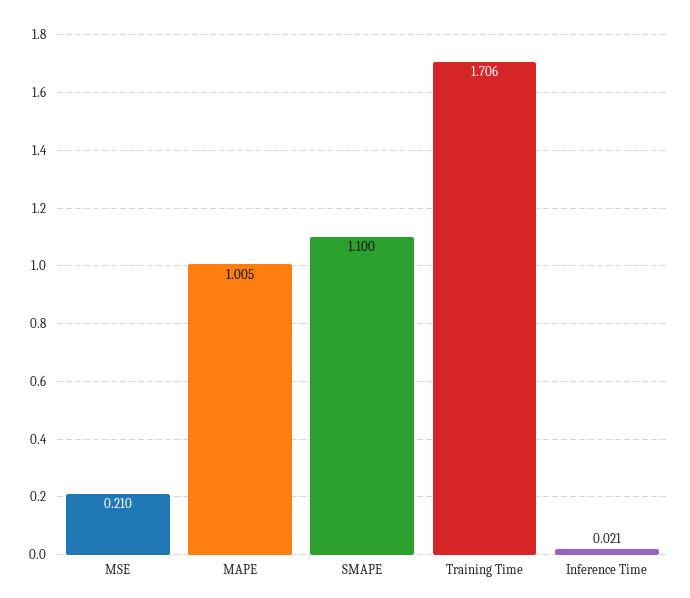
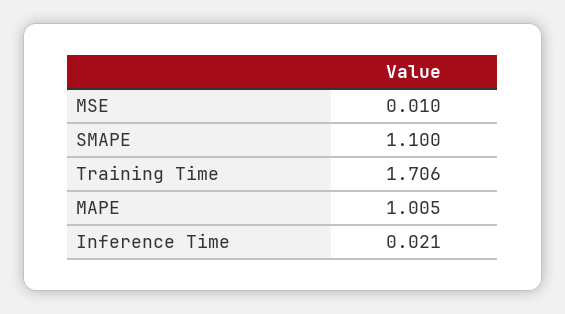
  {
-   "MSE": 0.21,
+   "MSE": 0.01,
    "MAPE": 1.005,
    "SMAPE": 1.1,
    "Training Time": 1.706,
    "Inference Time": 0.021
  }

